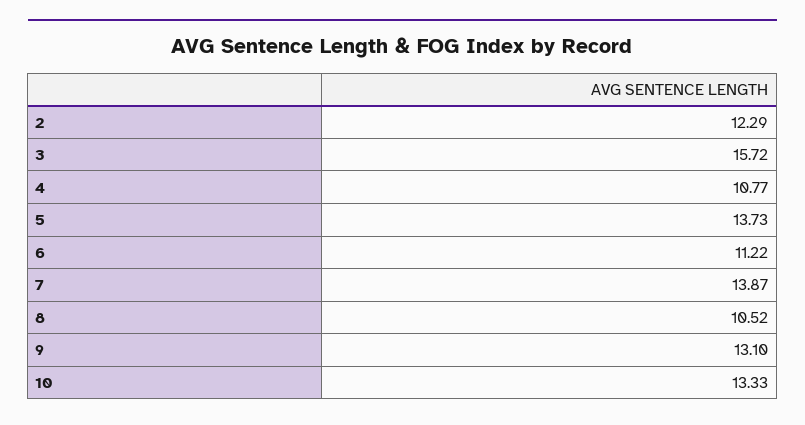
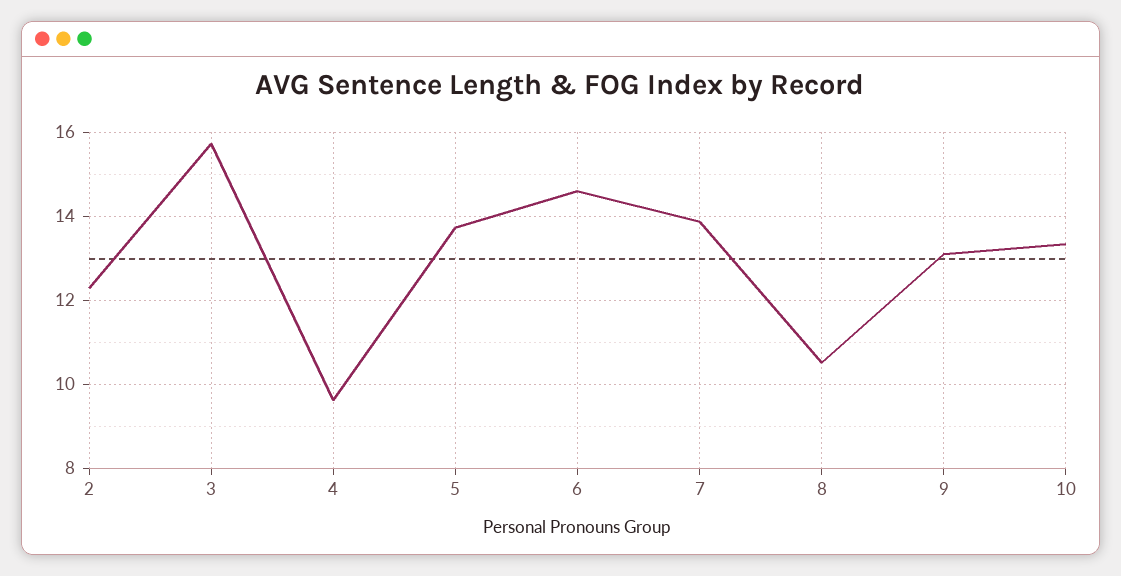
  {
    "2": 12.29,
    "3": 15.72,
-   "4": 10.77,
+   "4": 9.6,
    "5": 13.73,
-   "6": 11.22,
+   "6": 14.6,
    "7": 13.87,
    "8": 10.52,
    "9": 13.1,
    "10": 13.33
  }

